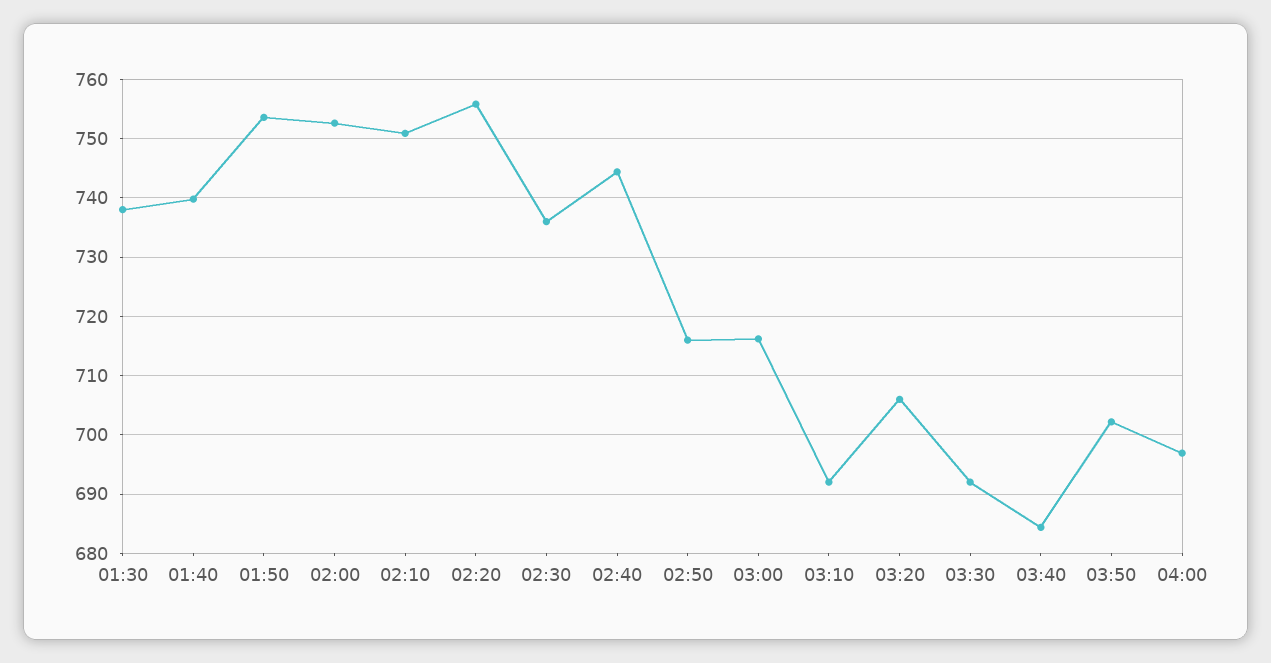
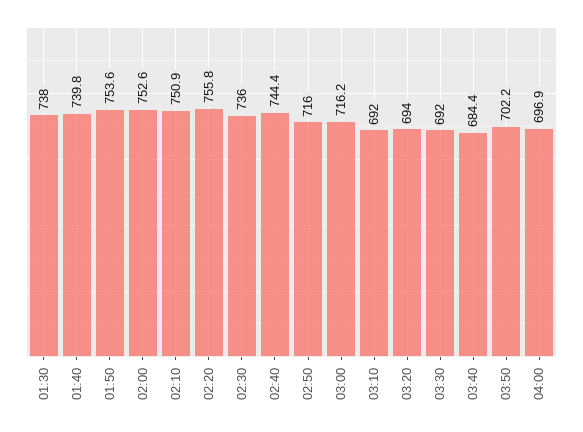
  {
    "01:30": 738,
    "01:40": 739.8,
    "01:50": 753.6,
    "02:00": 752.6,
    "02:10": 750.9,
    "02:20": 755.8,
    "02:30": 736,
    "02:40": 744.4,
    "02:50": 716,
    "03:00": 716.2,
    "03:10": 692,
-   "03:20": 706,
+   "03:20": 694,
    "03:30": 692,
    "03:40": 684.4,
    "03:50": 702.2,
    "04:00": 696.9
  }

